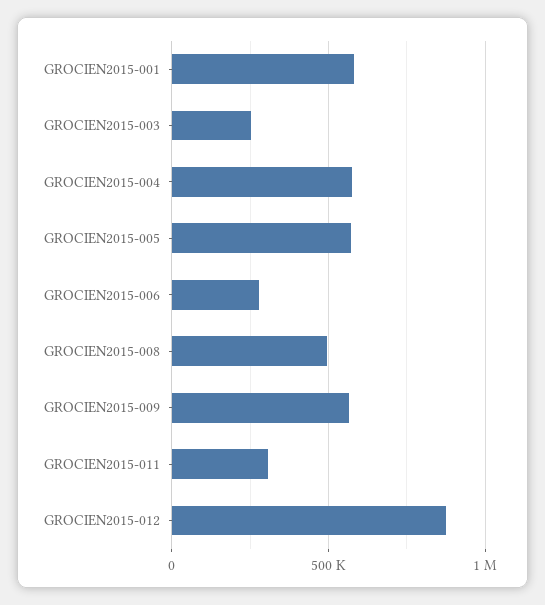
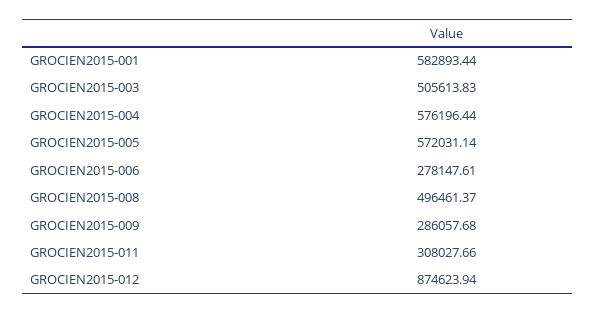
  {
    "GROCIEN2015-001": 582893.44,
-   "GROCIEN2015-003": 250000,
+   "GROCIEN2015-003": 505613.83,
    "GROCIEN2015-004": 576196.44,
    "GROCIEN2015-005": 572031.14,
    "GROCIEN2015-006": 278147.61,
    "GROCIEN2015-008": 496461.37,
-   "GROCIEN2015-009": 550000,
+   "GROCIEN2015-009": 286057.68,
    "GROCIEN2015-011": 308027.66,
    "GROCIEN2015-012": 874623.94
  }

